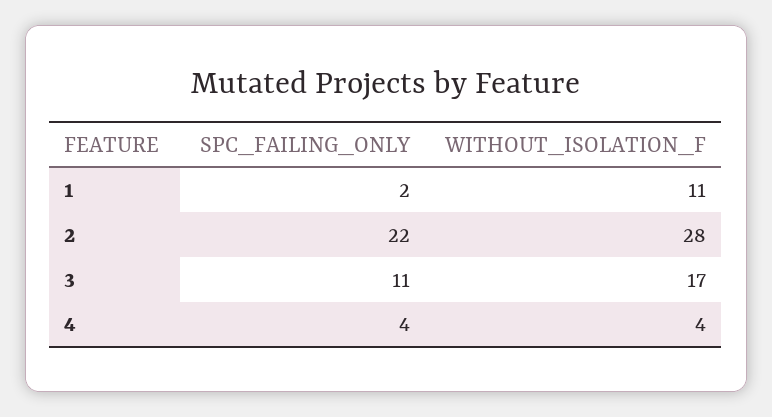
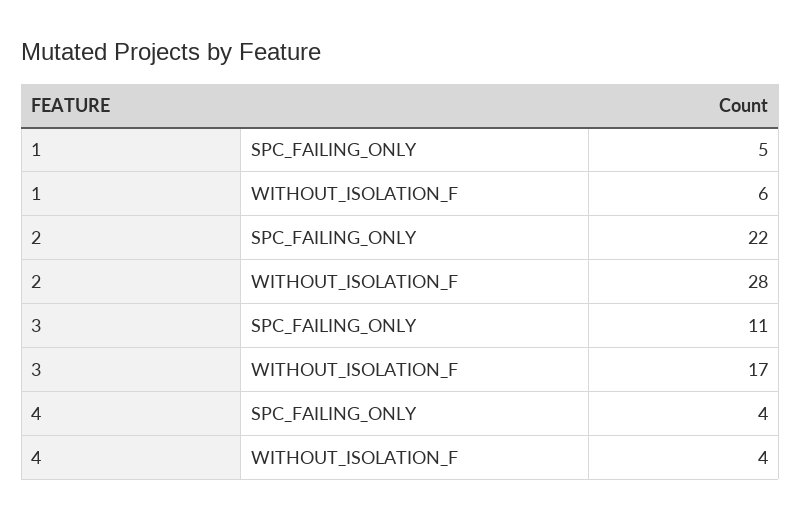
  {
    "SPC_FAILING_ONLY": {
-     "1": 2,
+     "1": 5,
      "2": 22,
      "3": 11,
      "4": 4
    },
    "WITHOUT_ISOLATION_F": {
-     "1": 11,
+     "1": 6,
      "2": 28,
      "3": 17,
      "4": 4
    }
  }

